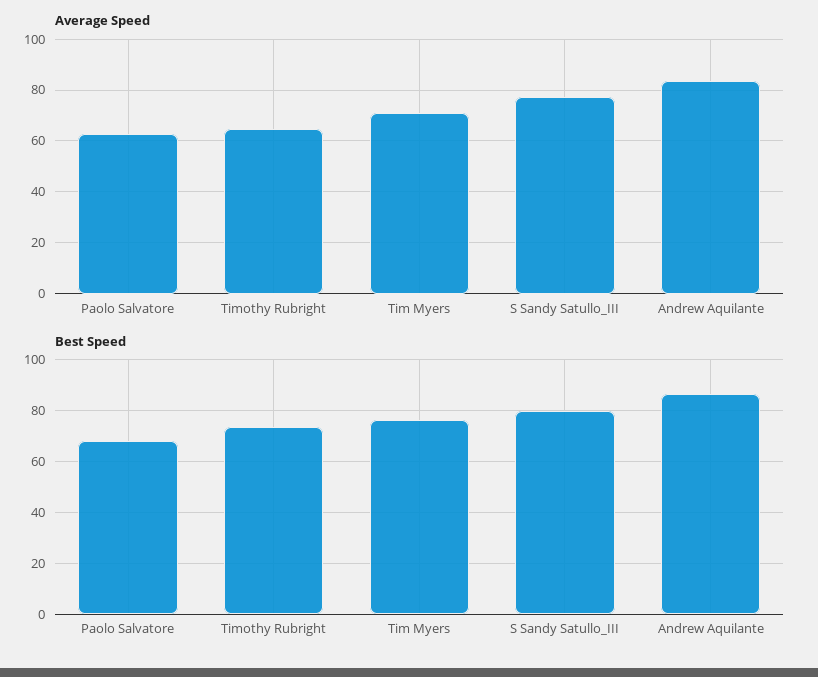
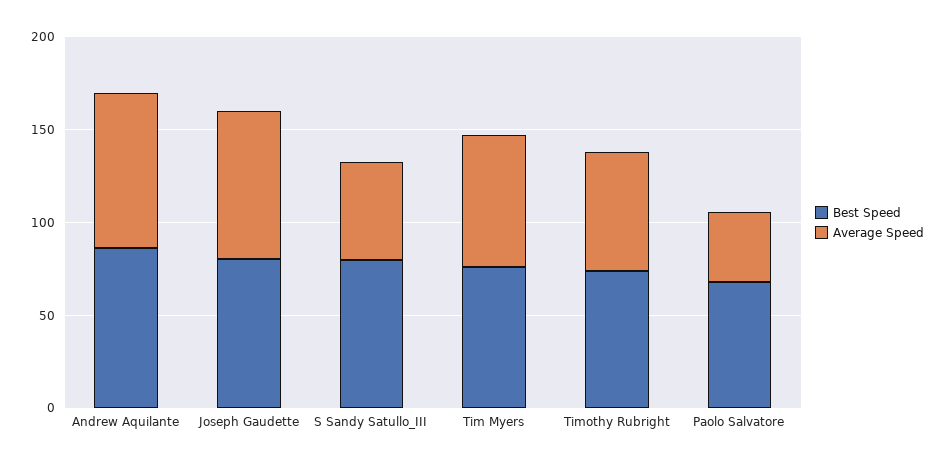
  {
    "Average Speed": {
-     "Paolo Salvatore": 62.5,
+     "Paolo Salvatore": 40,
      "Timothy Rubright": 65,
      "Tim Myers": 70,
-     "S Sandy Satullo_III": 77.5,
+     "S Sandy Satullo_III": 50,
-     "Andrew Aquilante": 82.5
+     "Andrew Aquilante": 82.5,
+     "Joseph Gaudette": 80
    },
    "Best Speed": {
      "Paolo Salvatore": 67.5,
      "Timothy Rubright": 72.5,
      "Tim Myers": 77.5,
      "S Sandy Satullo_III": 80,
-     "Andrew Aquilante": 87.5
+     "Andrew Aquilante": 87.5,
+     "Joseph Gaudette": 80
    }
  }

